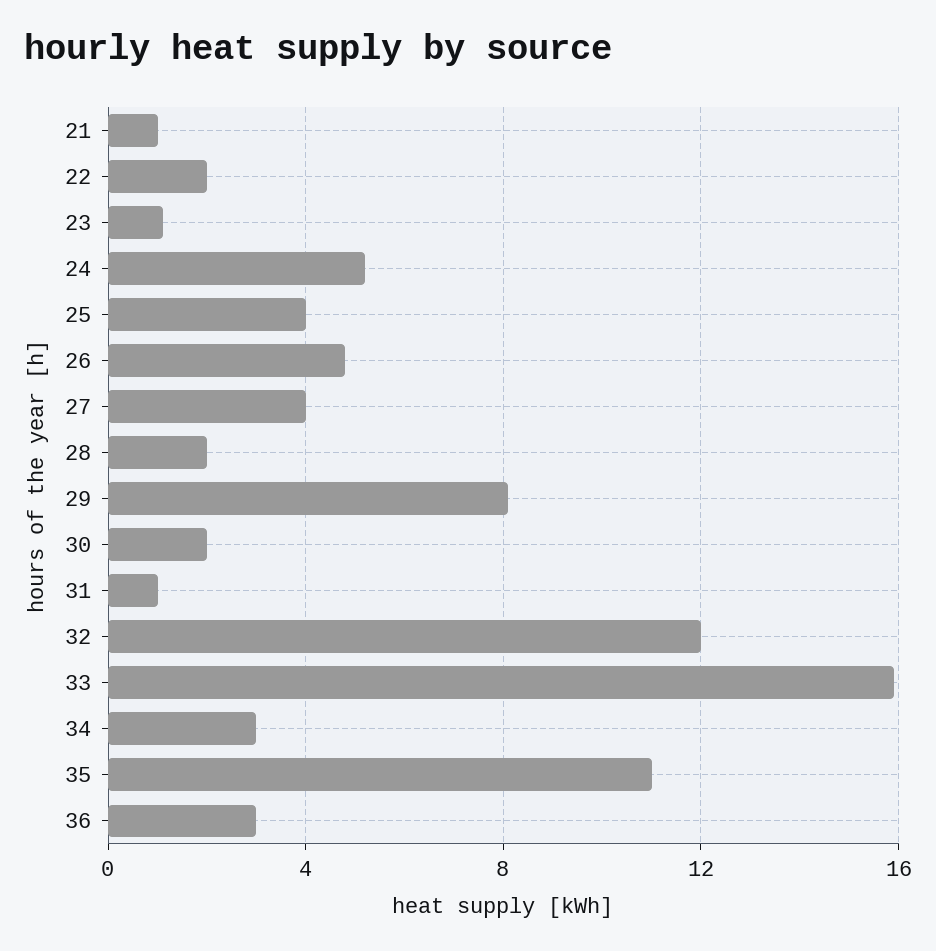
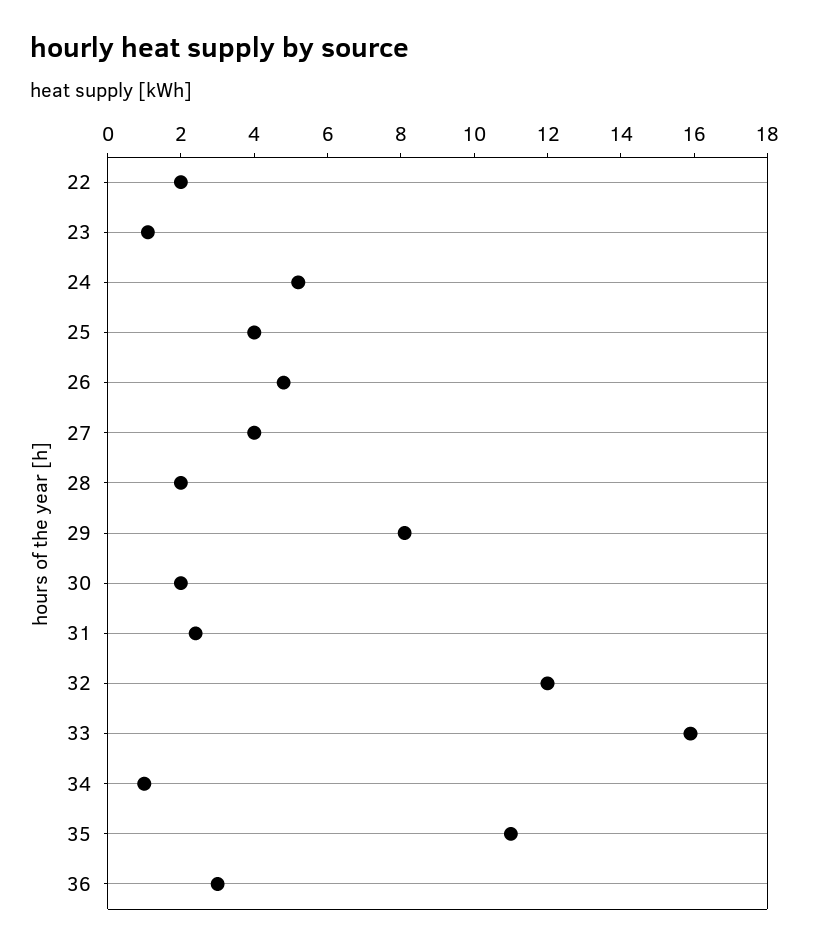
  {
-   "21": 1,
    "22": 2,
    "23": 1,
    "24": 5,
    "25": 4,
    "26": 5,
    "27": 4,
    "28": 2,
    "29": 8,
    "30": 2,
-   "31": 1,
+   "31": 2.5,
    "32": 12,
    "33": 16,
-   "34": 3,
+   "34": 1,
    "35": 11,
    "36": 3
  }

